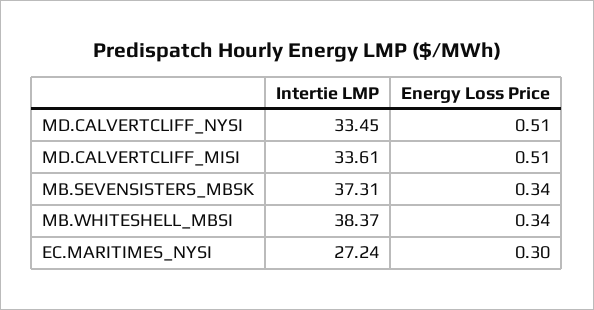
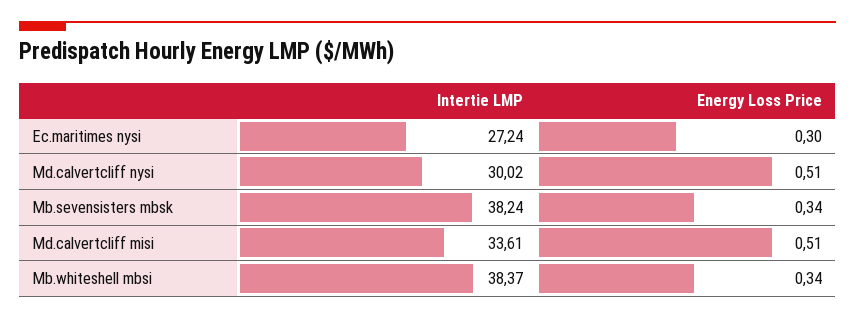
  {
    "Intertie LMP": {
-     "MD.CALVERTCLIFF_NYSI": 33.45,
+     "MD.CALVERTCLIFF_NYSI": 30.02,
      "MD.CALVERTCLIFF_MISI": 33.61,
-     "MB.SEVENSISTERS_MBSK": 37.31,
+     "MB.SEVENSISTERS_MBSK": 38.24,
      "MB.WHITESHELL_MBSI": 38.37,
      "EC.MARITIMES_NYSI": 27.24
    },
    "Energy Loss Price": {
      "MD.CALVERTCLIFF_NYSI": 0.51,
      "MD.CALVERTCLIFF_MISI": 0.51,
      "MB.SEVENSISTERS_MBSK": 0.34,
      "MB.WHITESHELL_MBSI": 0.34,
      "EC.MARITIMES_NYSI": 0.3
    }
  }

